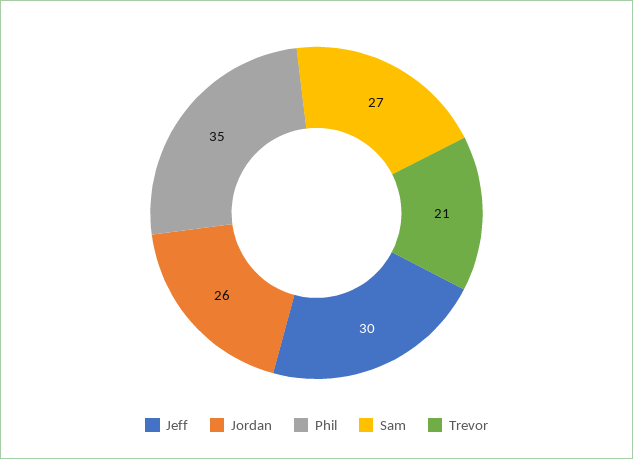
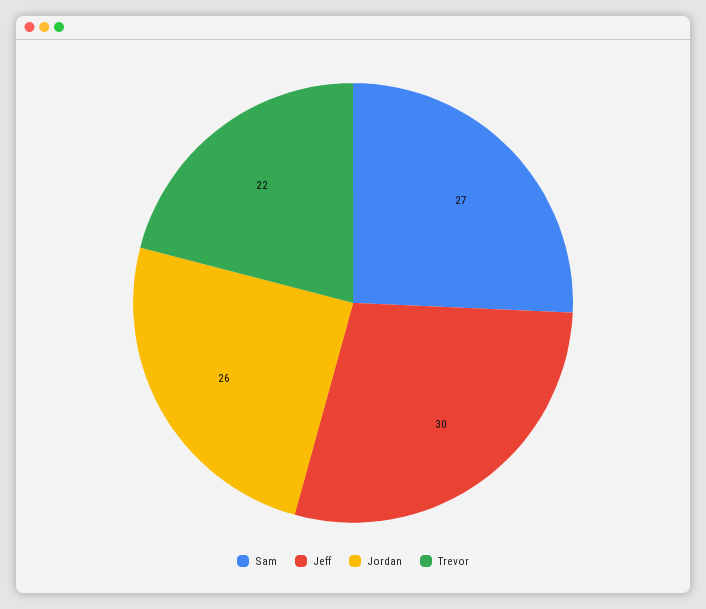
  {
    "Jeff": 30,
    "Jordan": 26,
-   "Phil": 35,
    "Sam": 27,
-   "Trevor": 21
+   "Trevor": 22
  }

